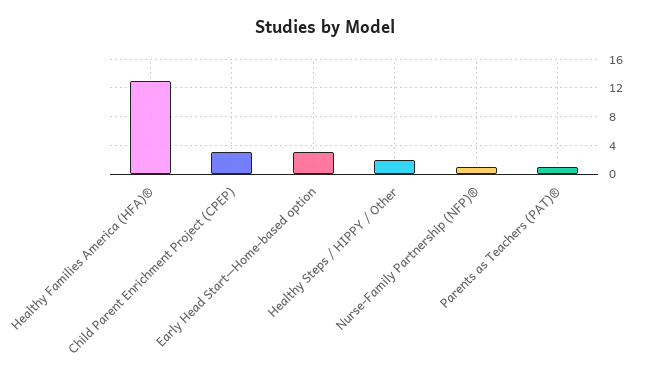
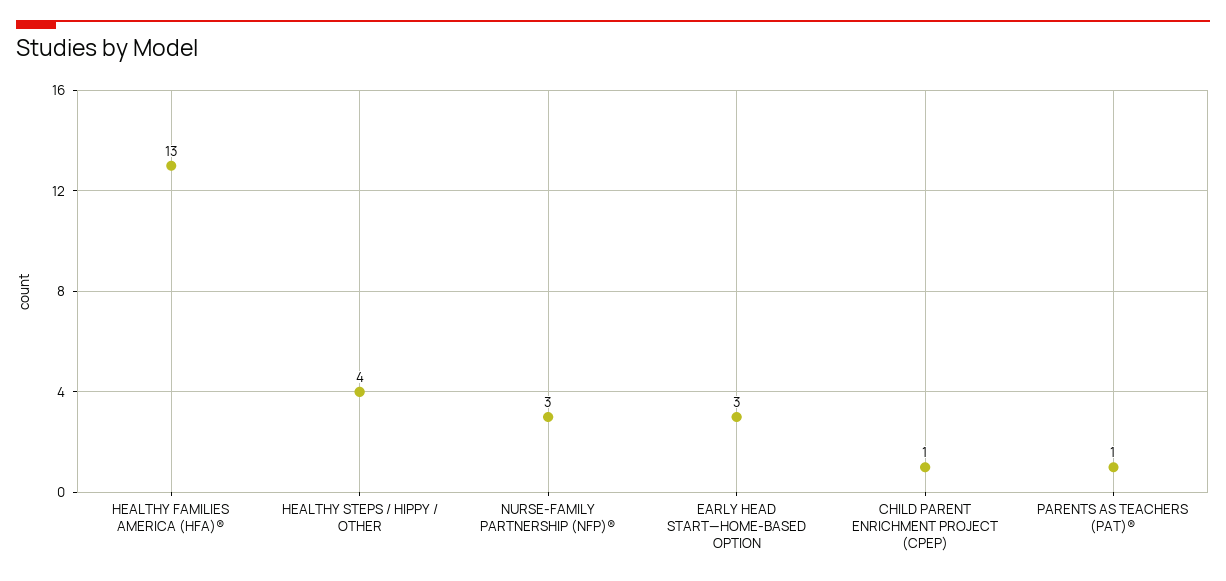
  {
    "Healthy Families America (HFA)®": 13,
-   "Child Parent Enrichment Project (CPEP)": 3,
+   "Child Parent Enrichment Project (CPEP)": 1,
    "Early Head Start—Home-based option": 3,
-   "Healthy Steps / HIPPY / Other": 2,
+   "Healthy Steps / HIPPY / Other": 4,
-   "Nurse-Family Partnership (NFP)®": 1,
+   "Nurse-Family Partnership (NFP)®": 3,
    "Parents as Teachers (PAT)®": 1
  }

